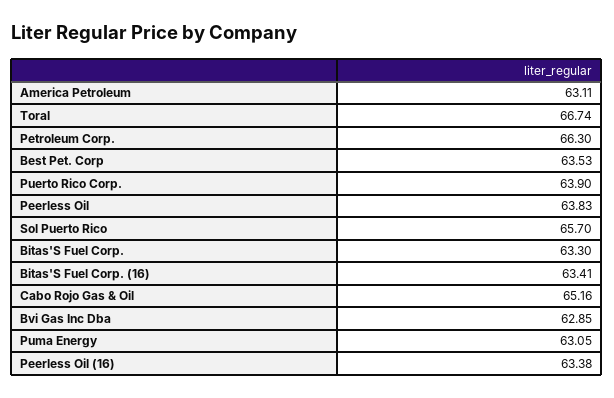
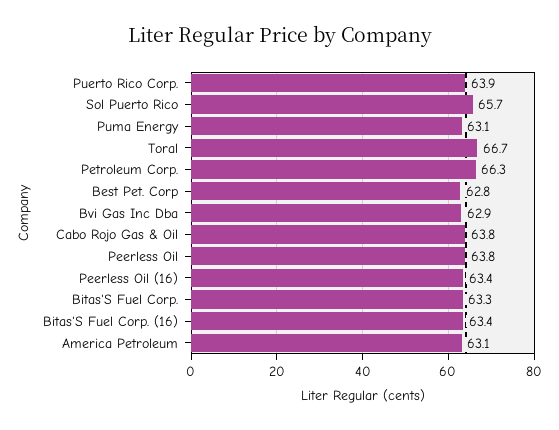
  {
    "America Petroleum": 63.11,
    "Toral": 66.74,
    "Petroleum Corp.": 66.3,
-   "Best Pet. Corp": 63.53,
+   "Best Pet. Corp": 62.8,
    "Puerto Rico Corp.": 63.9,
    "Peerless Oil": 63.83,
    "Sol Puerto Rico": 65.7,
    "Bitas'S Fuel Corp.": 63.3,
    "Bitas'S Fuel Corp. (16)": 63.41,
-   "Cabo Rojo Gas & Oil": 65.16,
+   "Cabo Rojo Gas & Oil": 63.8,
    "Bvi Gas Inc Dba": 62.85,
    "Puma Energy": 63.05,
    "Peerless Oil (16)": 63.38
  }

